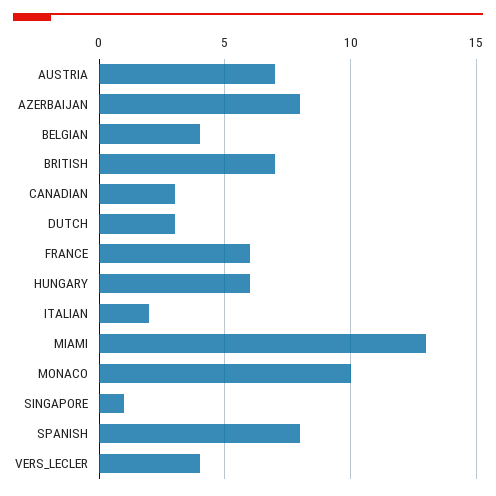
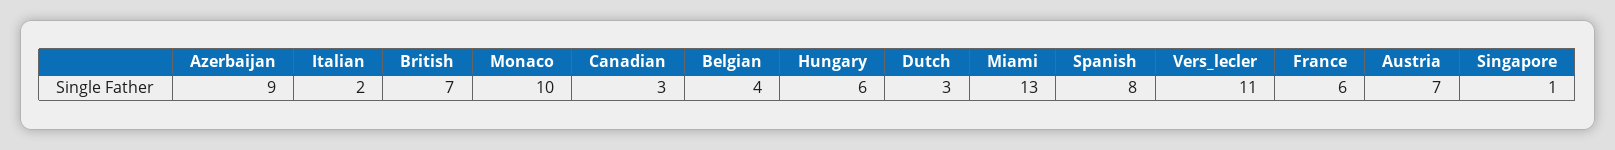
  {
    "AUSTRIA": 7,
-   "AZERBAIJAN": 8,
+   "AZERBAIJAN": 9,
    "BELGIAN": 4,
    "BRITISH": 7,
    "CANADIAN": 3,
    "DUTCH": 3,
    "FRANCE": 6,
    "HUNGARY": 6,
    "ITALIAN": 2,
    "MIAMI": 13,
    "MONACO": 10,
    "SINGAPORE": 1,
    "SPANISH": 8,
-   "VERS_LECLER": 4
+   "VERS_LECLER": 11
  }

